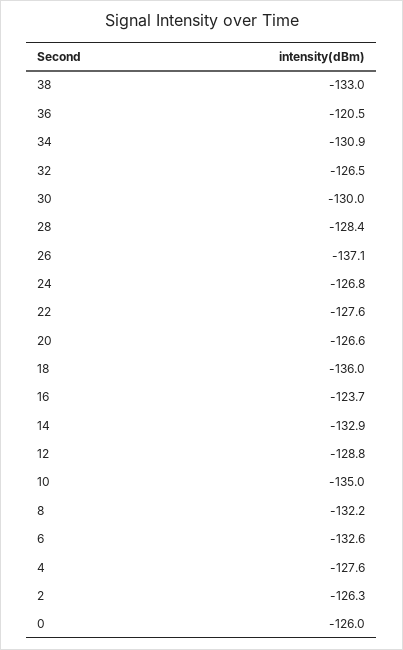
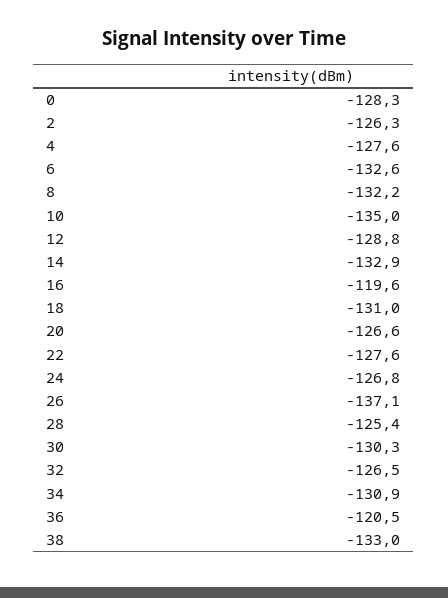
  {
    "38": -133,
    "36": -120.5,
    "34": -130.9,
    "32": -126.5,
-   "30": -130,
+   "30": -130.3,
-   "28": -128.4,
+   "28": -125.4,
    "26": -137.1,
    "24": -126.8,
    "22": -127.6,
    "20": -126.6,
-   "18": -136,
+   "18": -131,
-   "16": -123.7,
+   "16": -119.6,
    "14": -132.9,
    "12": -128.8,
    "10": -135,
    "8": -132.2,
    "6": -132.6,
    "4": -127.6,
    "2": -126.3,
-   "0": -126
+   "0": -128.3
  }

